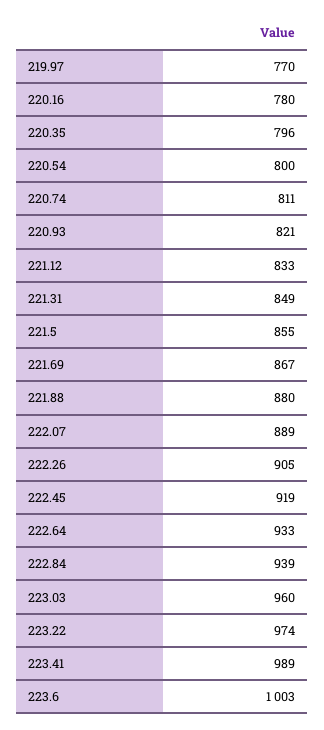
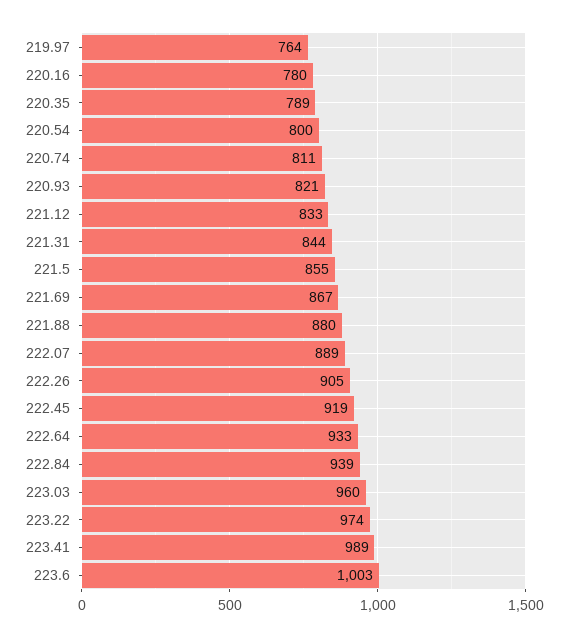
  {
-   "219.97": 770,
+   "219.97": 764,
    "220.16": 780,
-   "220.35": 796,
+   "220.35": 789,
    "220.54": 800,
    "220.74": 811,
    "220.93": 821,
    "221.12": 833,
-   "221.31": 849,
+   "221.31": 844,
    "221.5": 855,
    "221.69": 867,
    "221.88": 880,
    "222.07": 889,
    "222.26": 905,
    "222.45": 919,
    "222.64": 933,
    "222.84": 939,
    "223.03": 960,
    "223.22": 974,
    "223.41": 989,
    "223.6": 1003
  }

